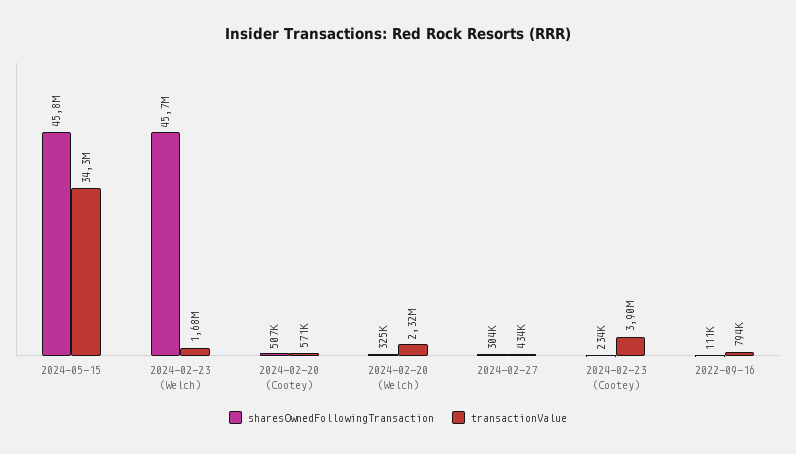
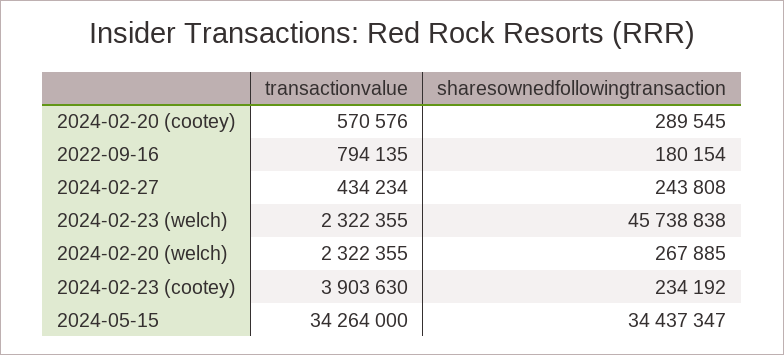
  {
    "sharesOwnedFollowingTransaction": {
-     "2024-05-15": 45800000,
+     "2024-05-15": 34437347,
      "2024-02-23 (Welch)": 45738838,
-     "2024-02-20 (Cootey)": 507000,
+     "2024-02-20 (Cootey)": 289545,
-     "2024-02-20 (Welch)": 325000,
+     "2024-02-20 (Welch)": 267885,
-     "2024-02-27": 304000,
+     "2024-02-27": 243808,
      "2024-02-23 (Cootey)": 234192,
-     "2022-09-16": 111000
+     "2022-09-16": 180154
    },
    "transactionValue": {
      "2024-05-15": 34264000,
-     "2024-02-23 (Welch)": 1680000,
+     "2024-02-23 (Welch)": 2322355,
      "2024-02-20 (Cootey)": 570576,
      "2024-02-20 (Welch)": 2322355,
      "2024-02-27": 434234,
      "2024-02-23 (Cootey)": 3903630,
      "2022-09-16": 794135
    }
  }

